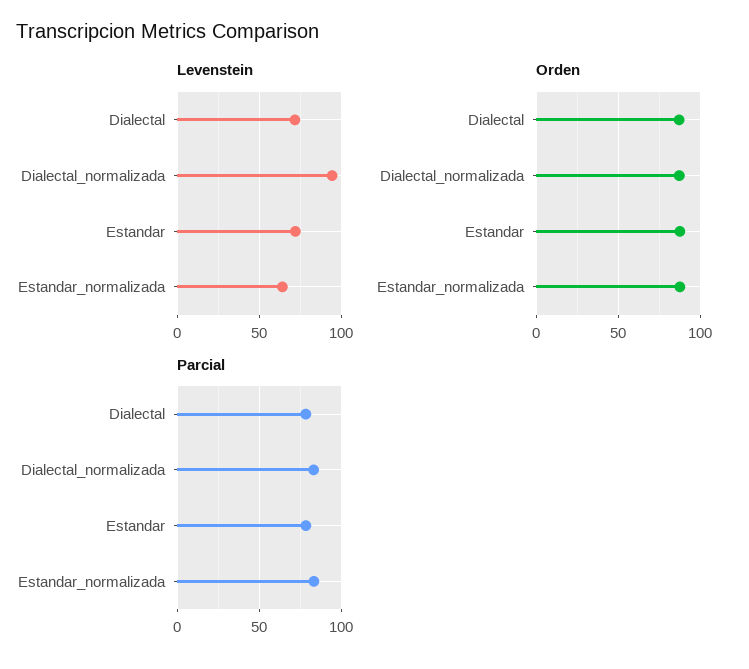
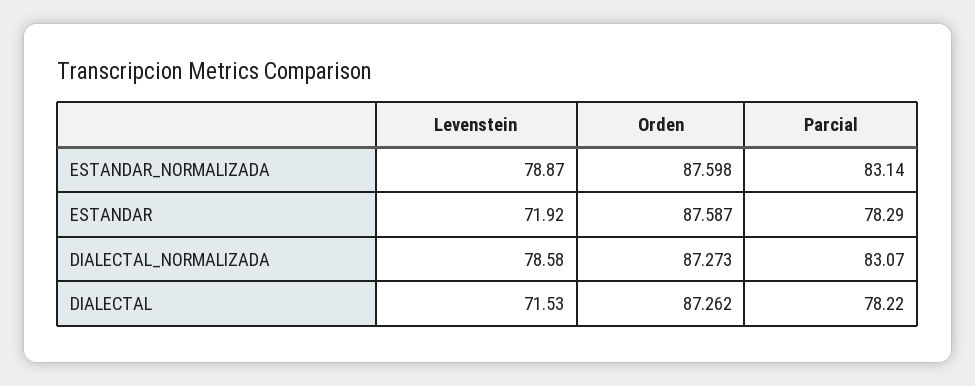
  {
    "Levenstein": {
      "Dialectal": 71.53,
-     "Dialectal_normalizada": 95,
+     "Dialectal_normalizada": 78.58,
      "Estandar": 71.92,
-     "Estandar_normalizada": 65
+     "Estandar_normalizada": 78.87
    },
    "Orden": {
      "Dialectal": 87.262,
      "Dialectal_normalizada": 87.273,
      "Estandar": 87.587,
      "Estandar_normalizada": 87.598
    },
    "Parcial": {
      "Dialectal": 78.22,
      "Dialectal_normalizada": 83.07,
      "Estandar": 78.29,
      "Estandar_normalizada": 83.14
    }
  }

